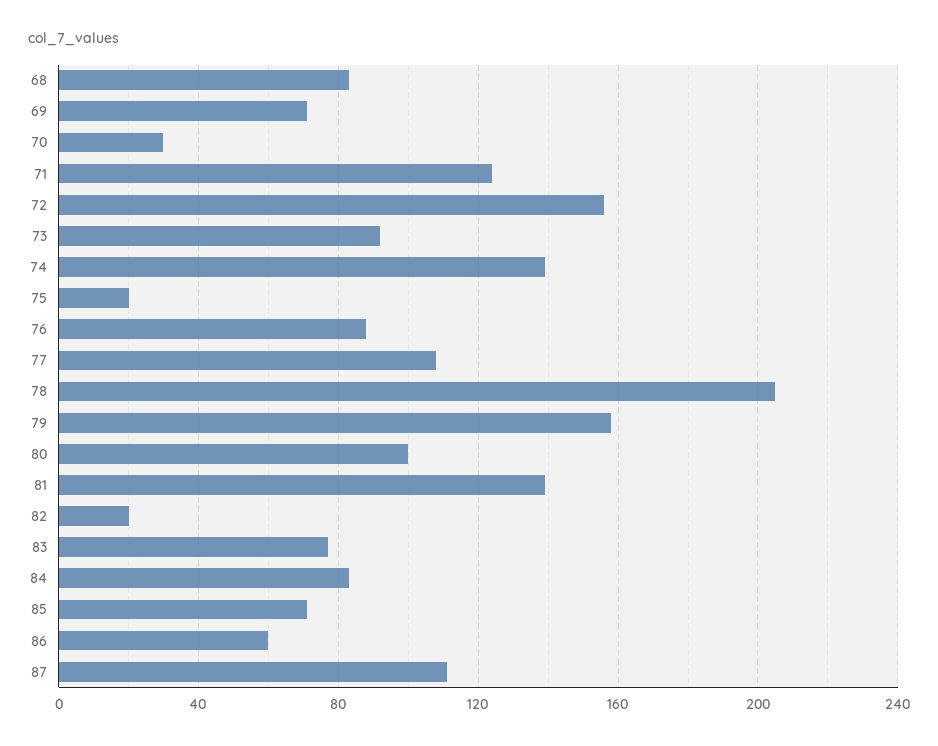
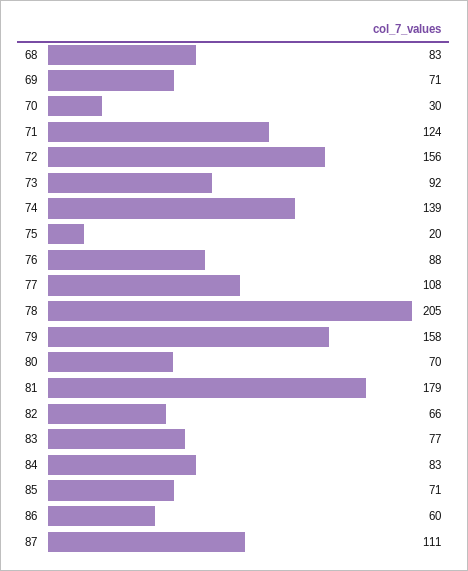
  {
    "68": 83,
    "69": 71,
    "70": 30,
    "71": 124,
    "72": 156,
    "73": 92,
    "74": 139,
    "75": 20,
    "76": 88,
    "77": 108,
    "78": 205,
    "79": 158,
-   "80": 100,
+   "80": 70,
-   "81": 140,
+   "81": 179,
-   "82": 20,
+   "82": 66,
    "83": 77,
    "84": 83,
    "85": 71,
    "86": 60,
    "87": 111
  }

